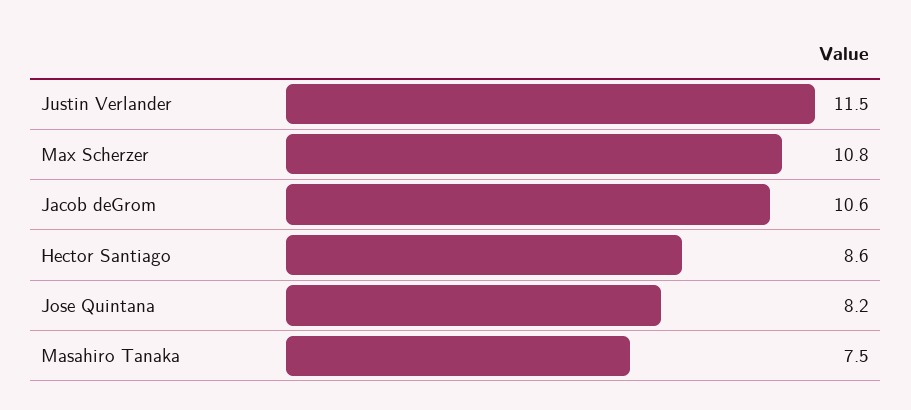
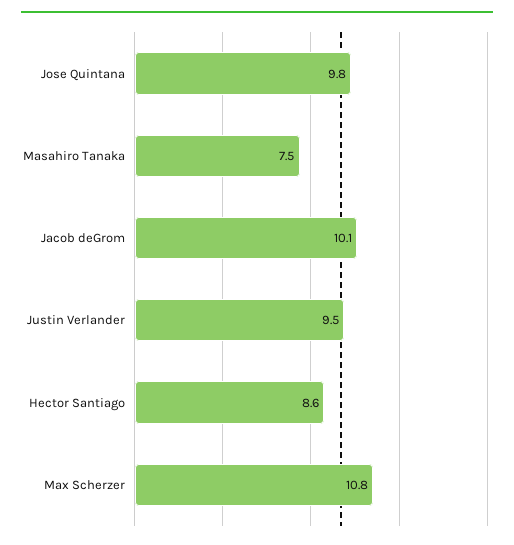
  {
-   "Justin Verlander": 11.5,
+   "Justin Verlander": 9.5,
    "Max Scherzer": 10.8,
-   "Jacob deGrom": 10.6,
+   "Jacob deGrom": 10.1,
    "Hector Santiago": 8.6,
-   "Jose Quintana": 8.2,
+   "Jose Quintana": 9.8,
    "Masahiro Tanaka": 7.5
  }

